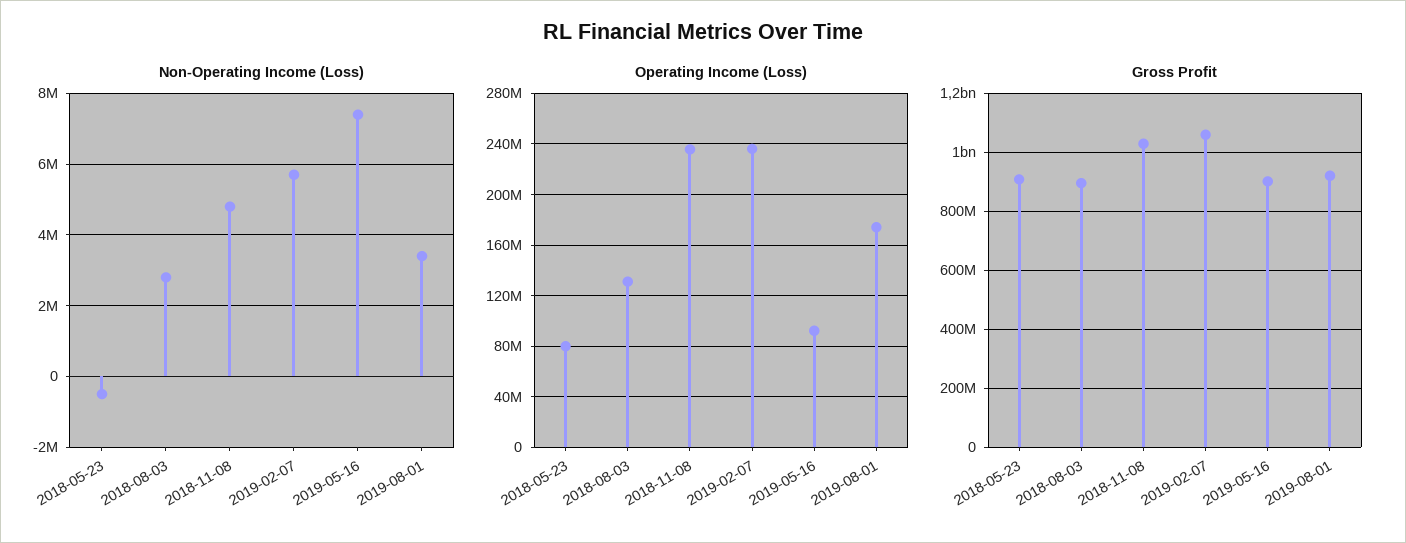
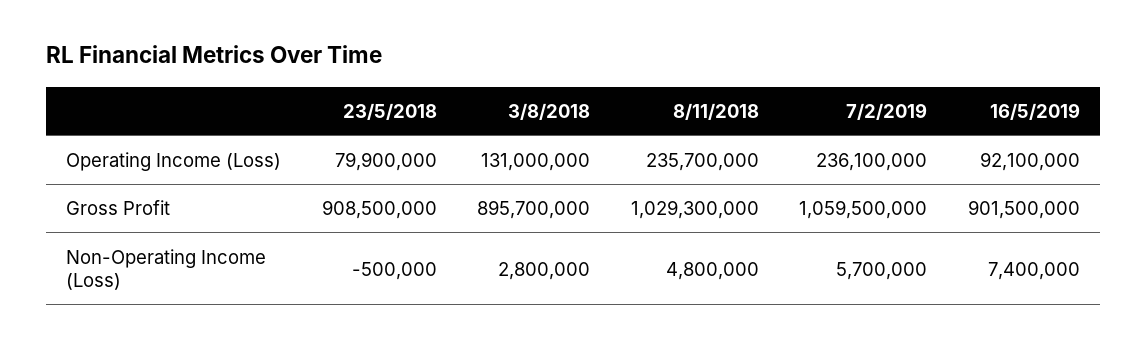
  {
    "Non-Operating Income (Loss)": {
      "2018-05-23": -500000,
      "2018-08-03": 2800000,
      "2018-11-08": 4800000,
      "2019-02-07": 5700000,
-     "2019-05-16": 7400000,
+     "2019-05-16": 7400000
-     "2019-08-01": 3400000
    },
    "Operating Income (Loss)": {
      "2018-05-23": 79900000,
      "2018-08-03": 131000000,
      "2018-11-08": 235700000,
      "2019-02-07": 236100000,
-     "2019-05-16": 92100000,
+     "2019-05-16": 92100000
-     "2019-08-01": 175000000
    },
    "Gross Profit": {
      "2018-05-23": 908500000,
      "2018-08-03": 895700000,
      "2018-11-08": 1029300000,
      "2019-02-07": 1059500000,
-     "2019-05-16": 901500000,
+     "2019-05-16": 901500000
-     "2019-08-01": 925000000
    }
  }

